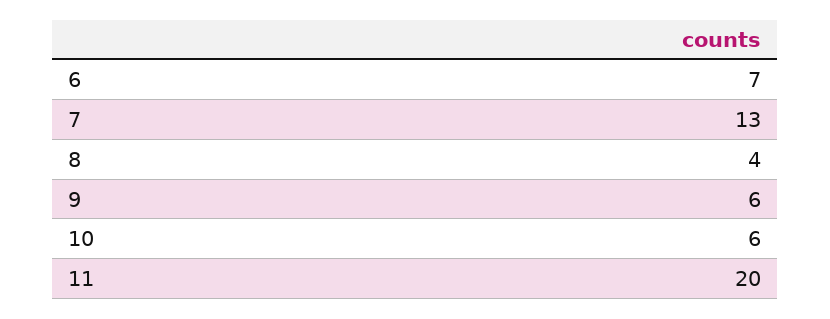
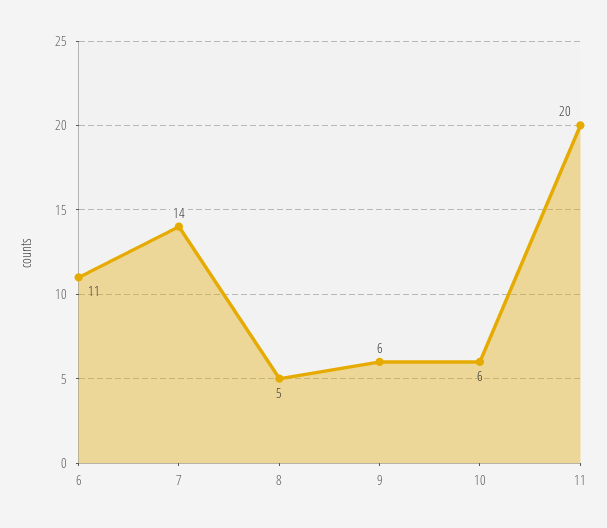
  {
-   "6": 7,
+   "6": 11,
-   "7": 13,
+   "7": 14,
-   "8": 4,
+   "8": 5,
    "9": 6,
    "10": 6,
    "11": 20
  }

